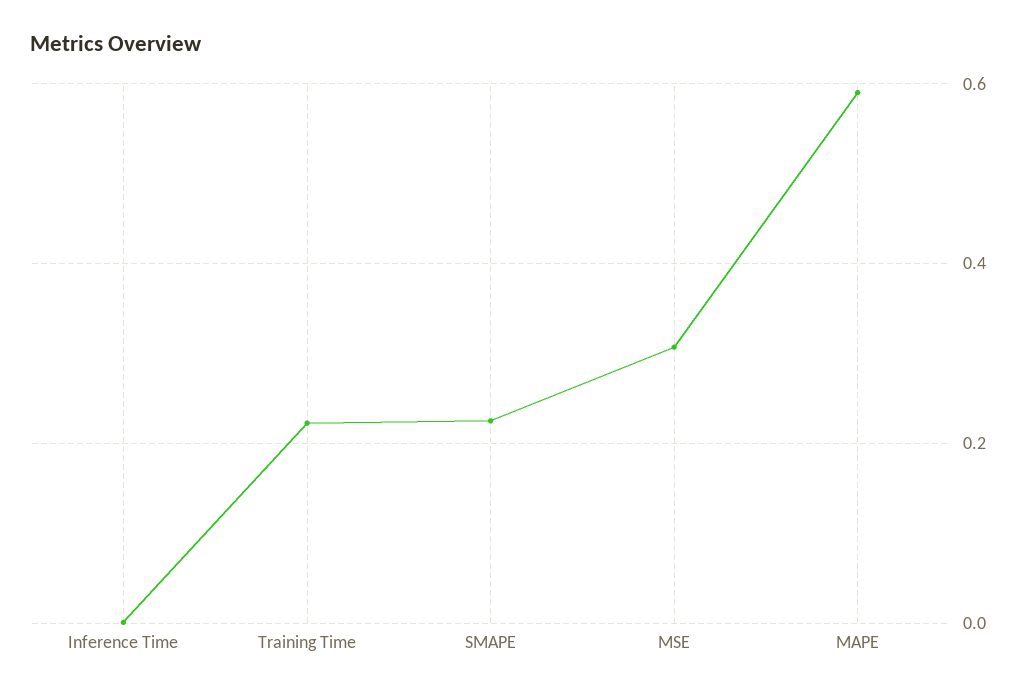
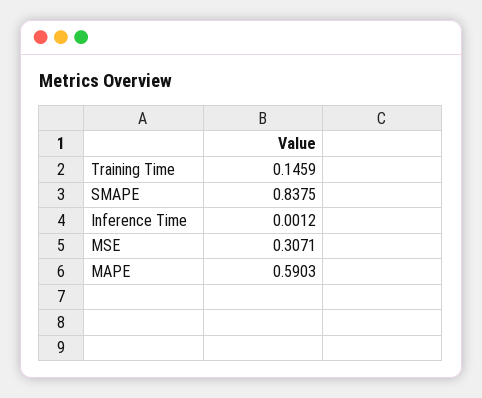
  {
    "Inference Time": 0.0012,
-   "Training Time": 0.22,
+   "Training Time": 0.1459,
-   "SMAPE": 0.22,
+   "SMAPE": 0.8375,
    "MSE": 0.3071,
    "MAPE": 0.5903
  }

